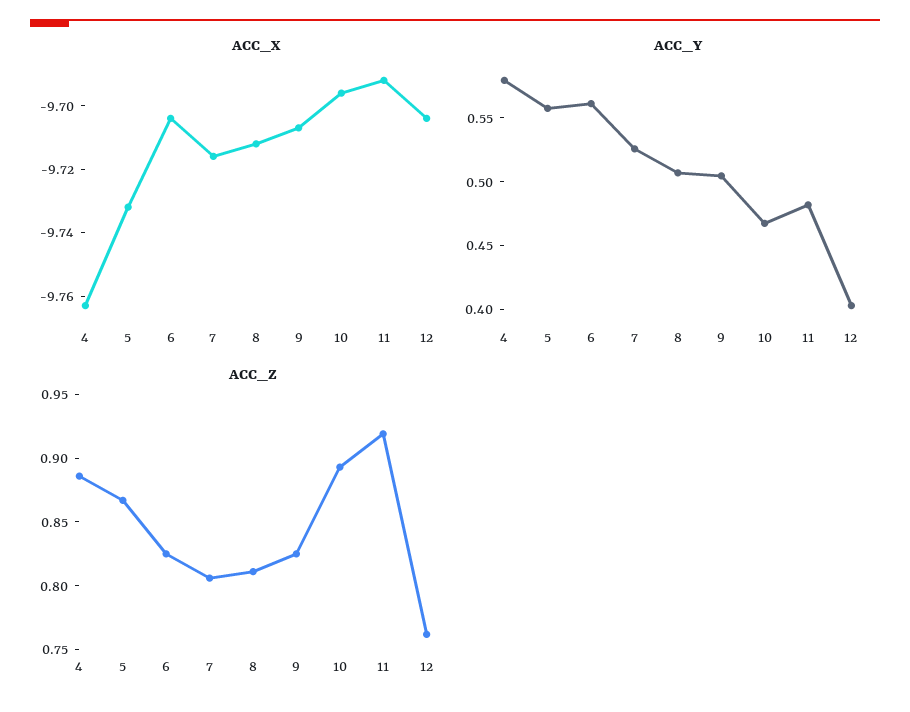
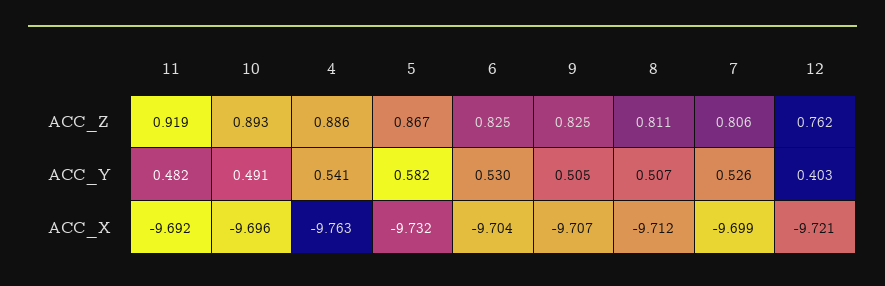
  {
    "ACC_X": {
      "4": -9.763,
      "5": -9.732,
      "6": -9.704,
-     "7": -9.715,
+     "7": -9.699,
      "8": -9.712,
      "9": -9.707,
      "10": -9.696,
      "11": -9.692,
-     "12": -9.705
+     "12": -9.721
    },
    "ACC_Y": {
-     "4": 0.58,
+     "4": 0.541,
-     "5": 0.56,
+     "5": 0.582,
-     "6": 0.56,
+     "6": 0.53,
      "7": 0.526,
      "8": 0.507,
      "9": 0.505,
-     "10": 0.47,
+     "10": 0.491,
      "11": 0.482,
      "12": 0.403
    },
    "ACC_Z": {
      "4": 0.886,
      "5": 0.867,
      "6": 0.825,
      "7": 0.806,
      "8": 0.811,
      "9": 0.825,
      "10": 0.893,
      "11": 0.919,
      "12": 0.762
    }
  }

